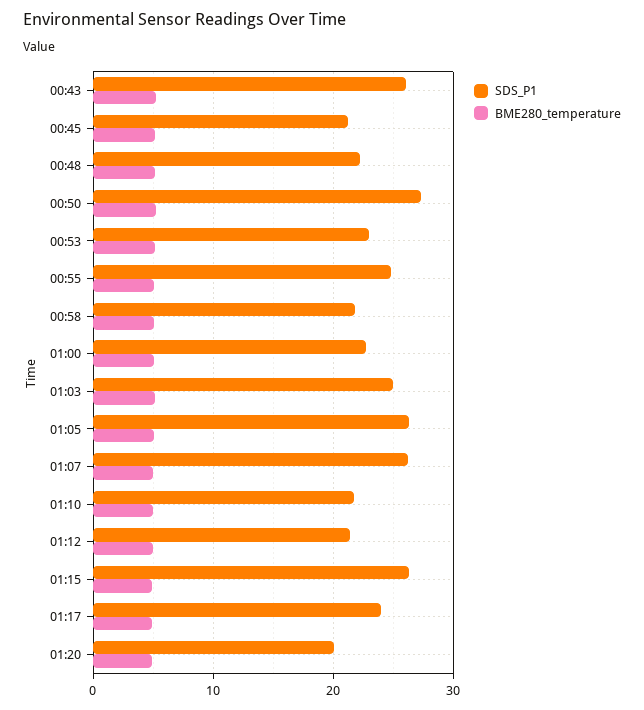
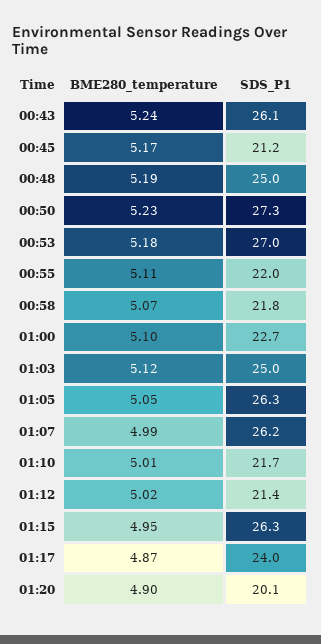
  {
    "SDS_P1": {
      "00:43": 26.1,
      "00:45": 21.2,
-     "00:48": 22,
+     "00:48": 25,
      "00:50": 27.3,
-     "00:53": 23,
+     "00:53": 27,
-     "00:55": 25,
+     "00:55": 22,
      "00:58": 21.8,
      "01:00": 22.7,
      "01:03": 25,
      "01:05": 26.3,
      "01:07": 26.2,
      "01:10": 21.7,
      "01:12": 21.4,
      "01:15": 26.3,
      "01:17": 24,
      "01:20": 20.1
    },
    "BME280_temperature": {
      "00:43": 5.24,
      "00:45": 5.17,
      "00:48": 5.19,
      "00:50": 5.23,
      "00:53": 5.18,
      "00:55": 5.11,
      "00:58": 5.07,
      "01:00": 5.1,
      "01:03": 5.12,
      "01:05": 5.05,
      "01:07": 4.99,
      "01:10": 5.01,
      "01:12": 5.02,
      "01:15": 4.95,
      "01:17": 4.87,
      "01:20": 4.9
    }
  }

